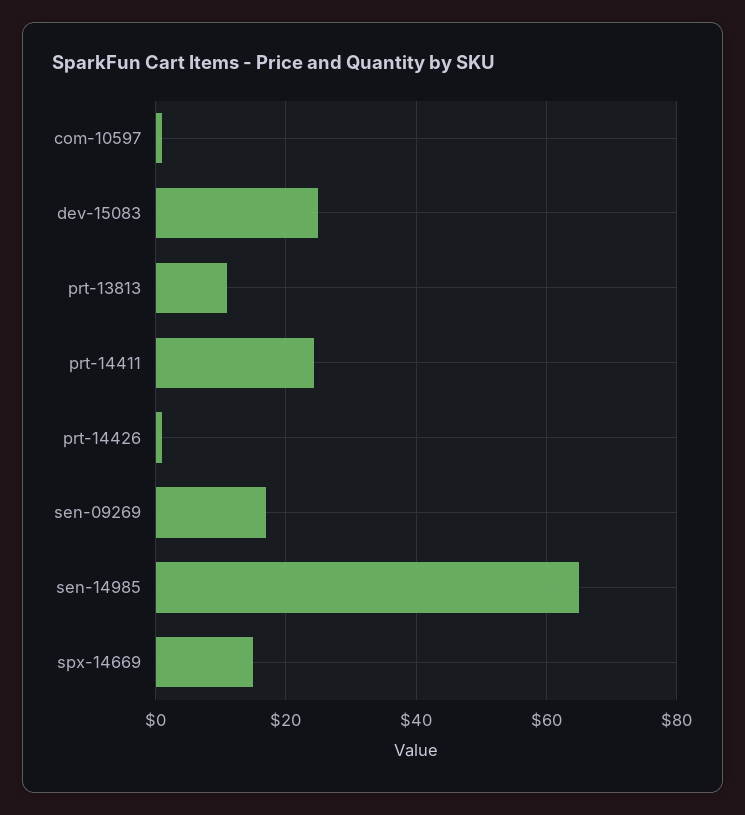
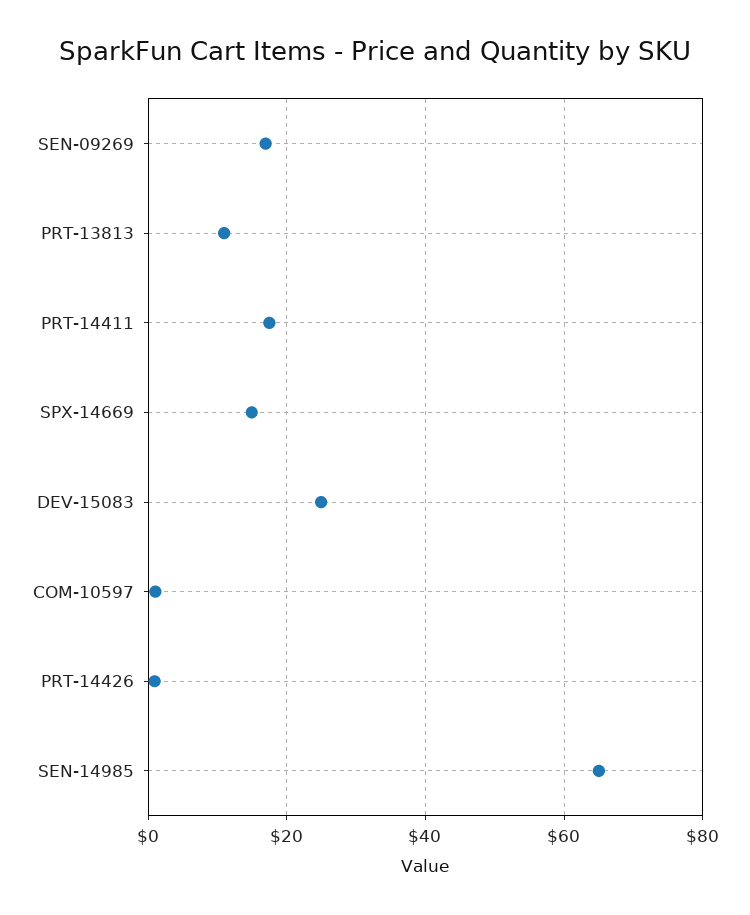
  {
    "com-10597": 2,
    "dev-15083": 24,
    "prt-13813": 10,
-   "prt-14411": 24,
+   "prt-14411": 18,
    "prt-14426": 0,
    "sen-09269": 16,
    "sen-14985": 66,
    "spx-14669": 14
  }

